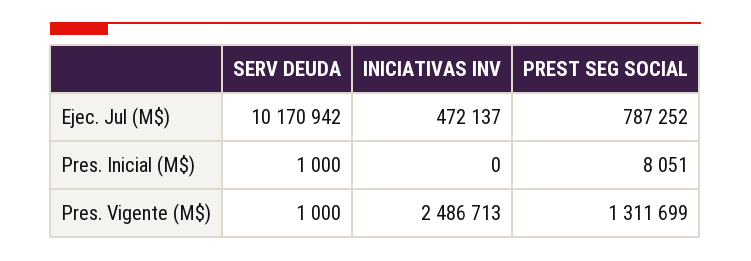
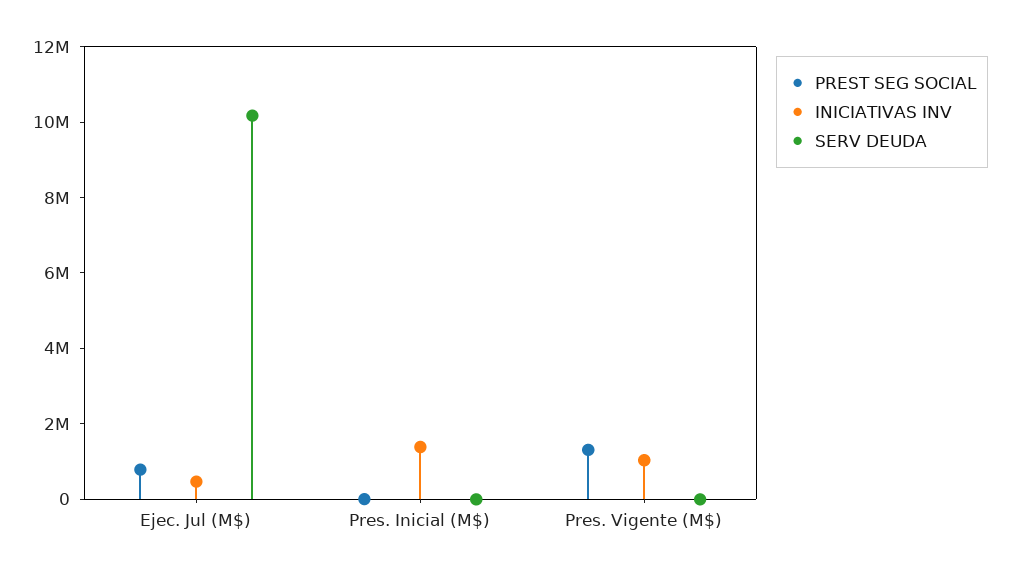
  {
    "SERV DEUDA": {
      "Ejec. Jul (M$)": 10170942,
      "Pres. Inicial (M$)": 1000,
      "Pres. Vigente (M$)": 1000
    },
    "INICIATIVAS INV": {
      "Ejec. Jul (M$)": 472137,
-     "Pres. Inicial (M$)": 0,
+     "Pres. Inicial (M$)": 1500000,
-     "Pres. Vigente (M$)": 2486713
+     "Pres. Vigente (M$)": 1000000
    },
    "PREST SEG SOCIAL": {
      "Ejec. Jul (M$)": 787252,
      "Pres. Inicial (M$)": 8051,
      "Pres. Vigente (M$)": 1311699
    }
  }

